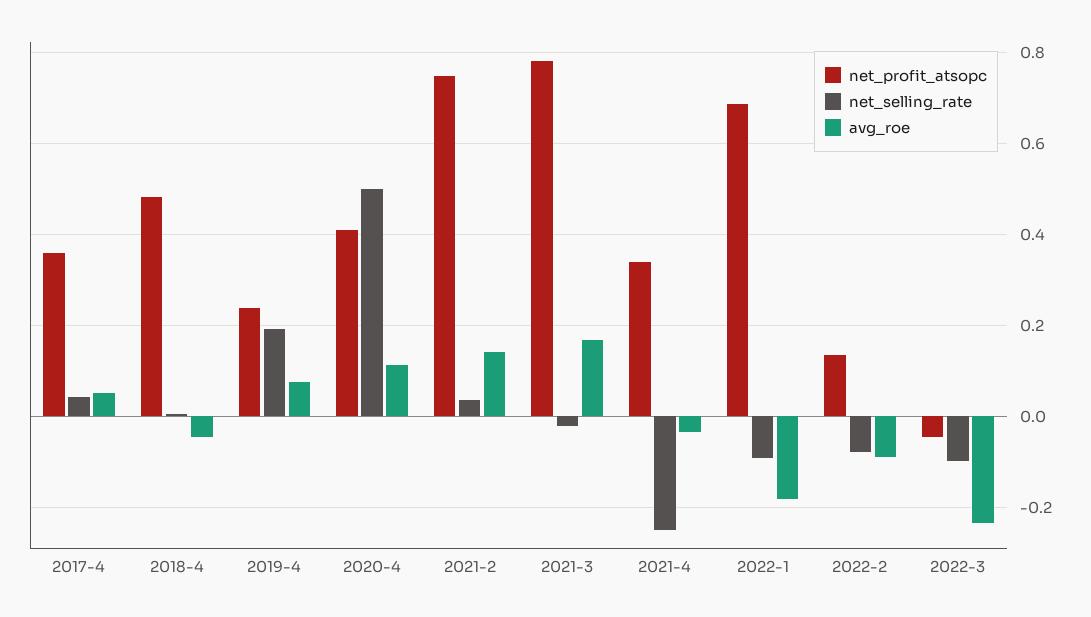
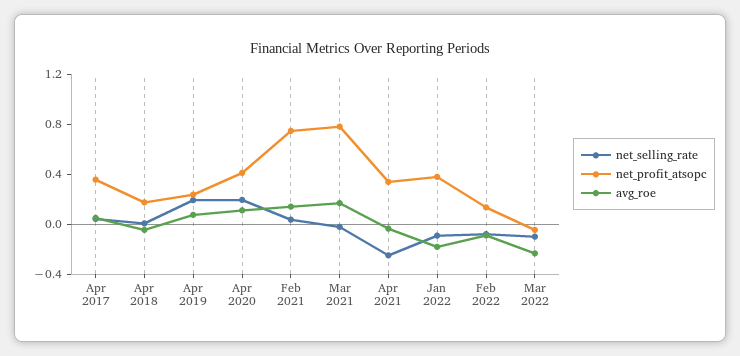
  {
    "net_profit_atsopc": {
      "2017-4": 0.36,
-     "2018-4": 0.48,
+     "2018-4": 0.2,
      "2019-4": 0.24,
      "2020-4": 0.42,
      "2021-2": 0.74,
      "2021-3": 0.78,
      "2021-4": 0.34,
-     "2022-1": 0.68,
+     "2022-1": 0.4,
      "2022-2": 0.14,
      "2022-3": -0.04
    },
    "net_selling_rate": {
      "2017-4": 0.04,
      "2018-4": 0,
      "2019-4": 0.2,
-     "2020-4": 0.5,
+     "2020-4": 0.2,
      "2021-2": 0.04,
      "2021-3": -0.02,
      "2021-4": -0.24,
      "2022-1": -0.1,
      "2022-2": -0.08,
      "2022-3": -0.1
    },
    "avg_roe": {
      "2017-4": 0.04,
      "2018-4": -0.04,
      "2019-4": 0.08,
      "2020-4": 0.12,
      "2021-2": 0.14,
      "2021-3": 0.16,
      "2021-4": -0.04,
      "2022-1": -0.18,
      "2022-2": -0.08,
      "2022-3": -0.24
    }
  }

